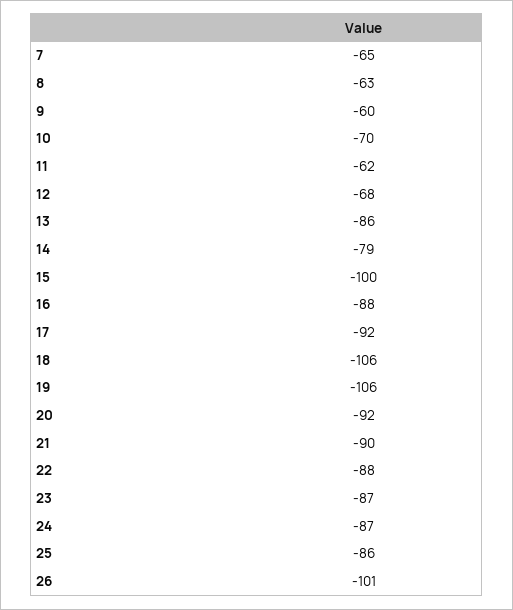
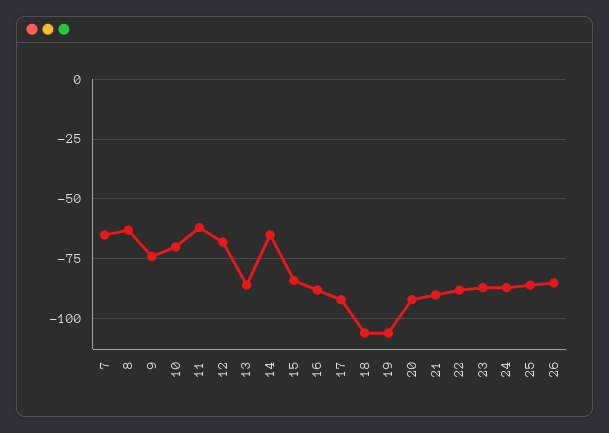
  {
    "7": -65,
    "8": -63,
-   "9": -60,
+   "9": -75,
    "10": -70,
    "11": -62,
    "12": -68,
    "13": -86,
-   "14": -79,
+   "14": -65,
-   "15": -100,
+   "15": -85,
    "16": -88,
    "17": -92,
    "18": -106,
    "19": -106,
    "20": -92,
    "21": -90,
    "22": -88,
    "23": -87,
    "24": -87,
    "25": -86,
-   "26": -101
+   "26": -85
  }

